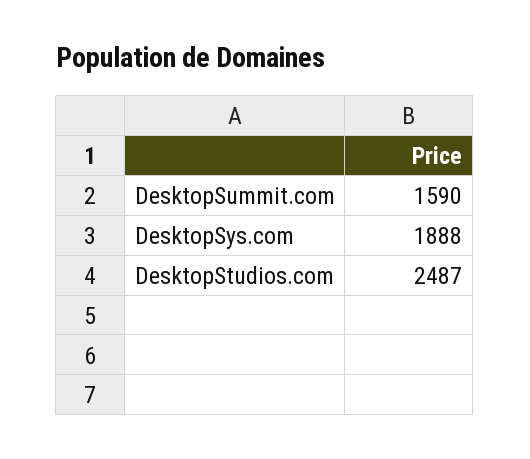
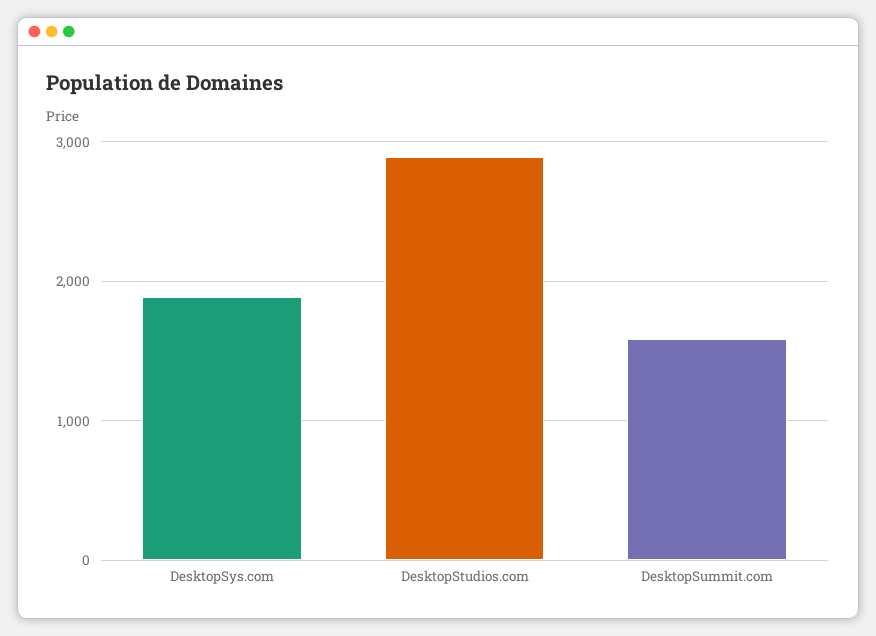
  {
    "DesktopSummit.com": 1590,
    "DesktopSys.com": 1888,
-   "DesktopStudios.com": 2487
+   "DesktopStudios.com": 2900
  }

